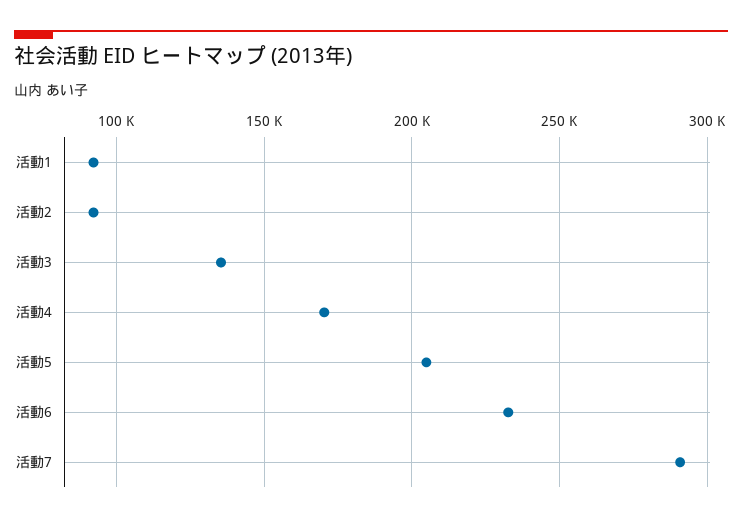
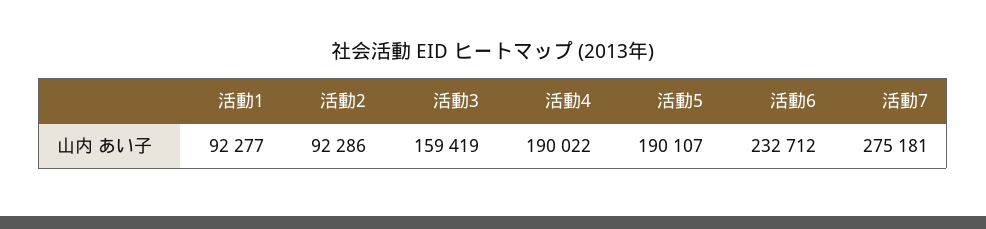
  {
    "活動1": 92277,
    "活動2": 92286,
-   "活動3": 135000,
+   "活動3": 159419,
-   "活動4": 170000,
+   "活動4": 190022,
-   "活動5": 205000,
+   "活動5": 190107,
    "活動6": 232712,
-   "活動7": 290000
+   "活動7": 275181
  }

